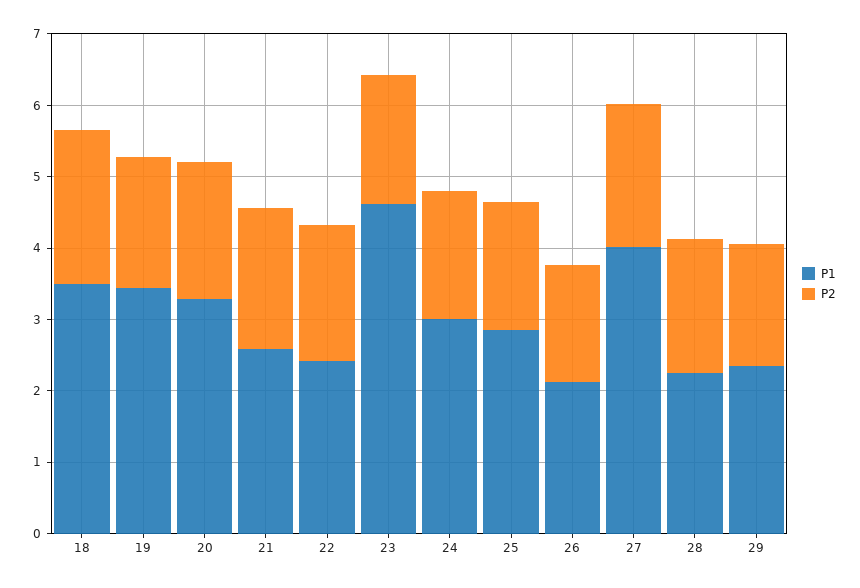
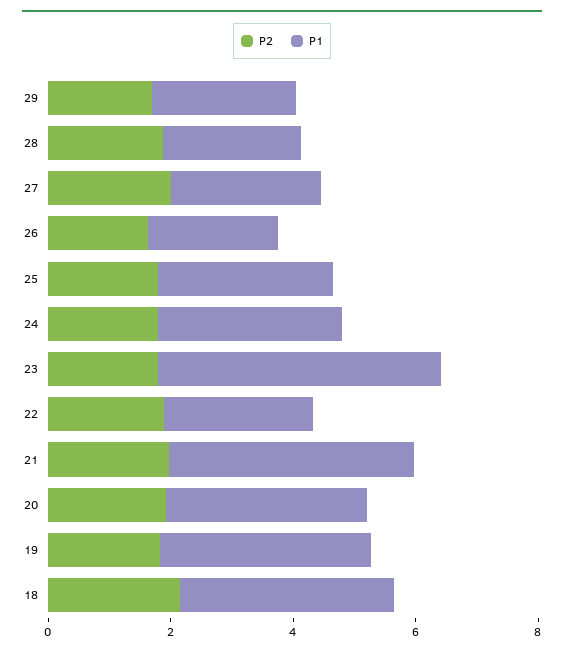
  {
    "P1": {
      "18": 3.6,
      "19": 3.4,
      "20": 3.2,
-     "21": 2.6,
+     "21": 4,
      "22": 2.4,
      "23": 4.6,
      "24": 3,
      "25": 2.8,
      "26": 2.2,
-     "27": 4,
+     "27": 2.5,
      "28": 2.2,
      "29": 2.4
    },
    "P2": {
      "18": 2.2,
      "19": 1.8,
      "20": 2,
      "21": 2,
      "22": 2,
      "23": 1.8,
      "24": 1.8,
      "25": 1.8,
      "26": 1.6,
      "27": 2,
      "28": 1.8,
      "29": 1.8
    }
  }

